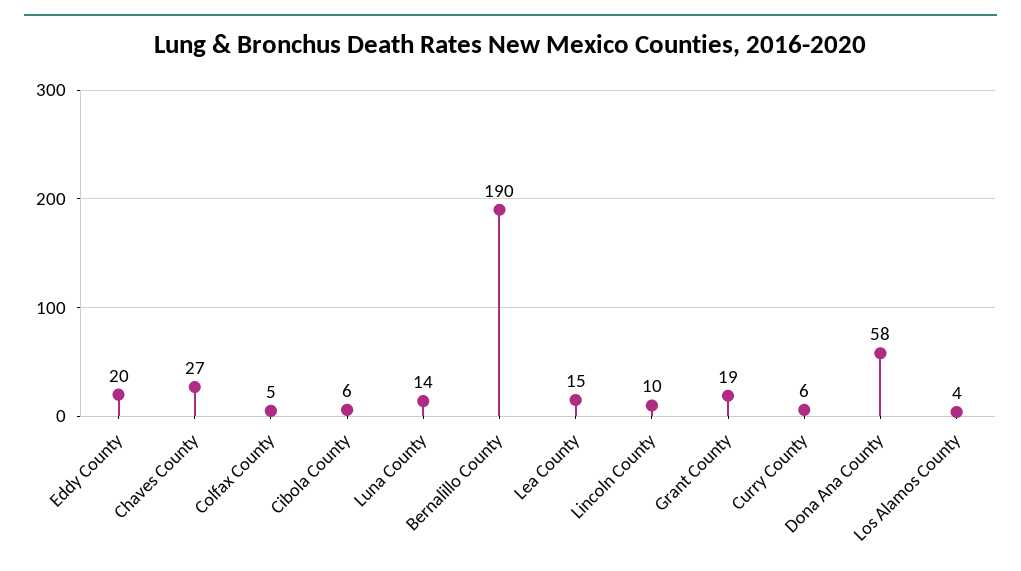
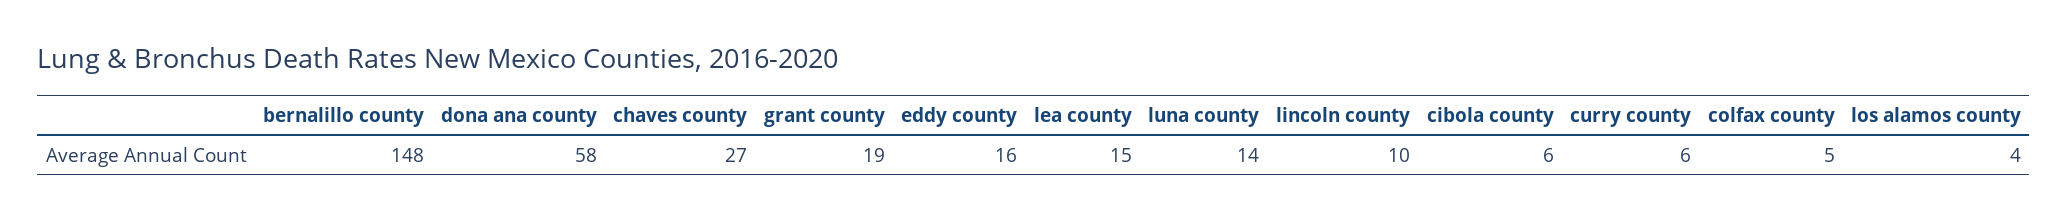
  {
-   "Eddy County": 20,
+   "Eddy County": 16,
    "Chaves County": 27,
    "Colfax County": 5,
    "Cibola County": 6,
    "Luna County": 14,
-   "Bernalillo County": 190,
+   "Bernalillo County": 148,
    "Lea County": 15,
    "Lincoln County": 10,
    "Grant County": 19,
    "Curry County": 6,
    "Dona Ana County": 58,
    "Los Alamos County": 4
  }

